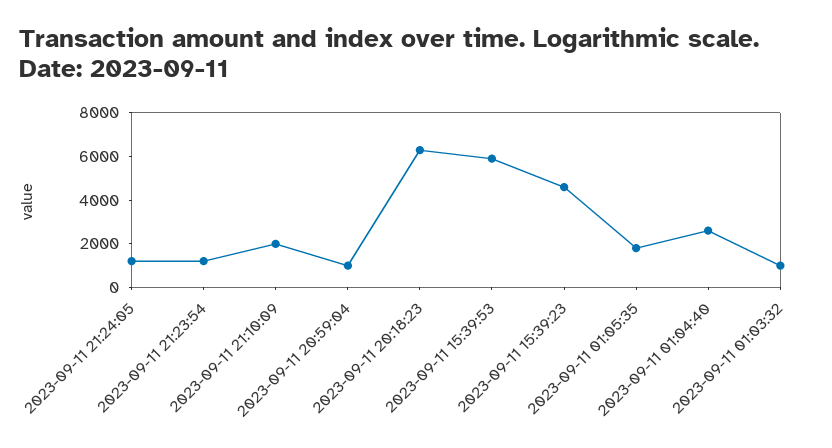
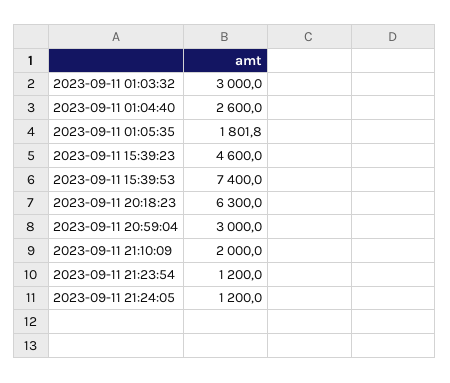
  {
    "2023-09-11 21:24:05": 1200,
    "2023-09-11 21:23:54": 1200,
    "2023-09-11 21:10:09": 2000,
-   "2023-09-11 20:59:04": 1000,
+   "2023-09-11 20:59:04": 3000,
    "2023-09-11 20:18:23": 6300,
-   "2023-09-11 15:39:53": 6000,
+   "2023-09-11 15:39:53": 7400,
    "2023-09-11 15:39:23": 4600,
    "2023-09-11 01:05:35": 1801.8,
    "2023-09-11 01:04:40": 2600,
-   "2023-09-11 01:03:32": 1000
+   "2023-09-11 01:03:32": 3000
  }

